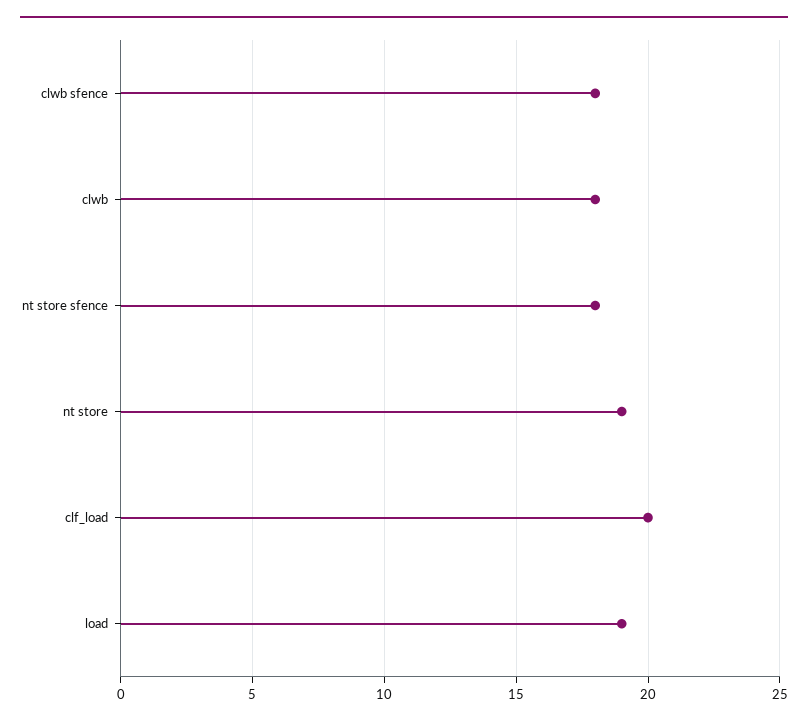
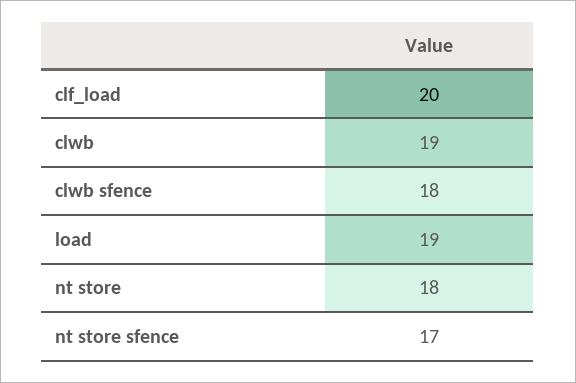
  {
    "clwb sfence": 18,
-   "clwb": 18,
+   "clwb": 19,
-   "nt store sfence": 18,
+   "nt store sfence": 17,
-   "nt store": 19,
+   "nt store": 18,
    "clf_load": 20,
    "load": 19
  }

